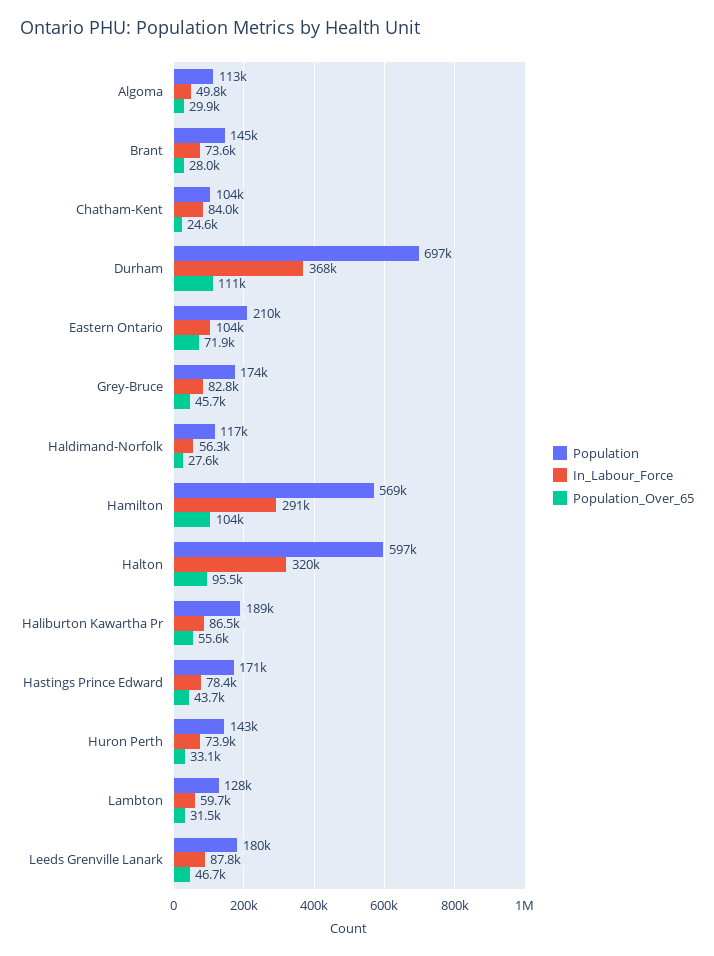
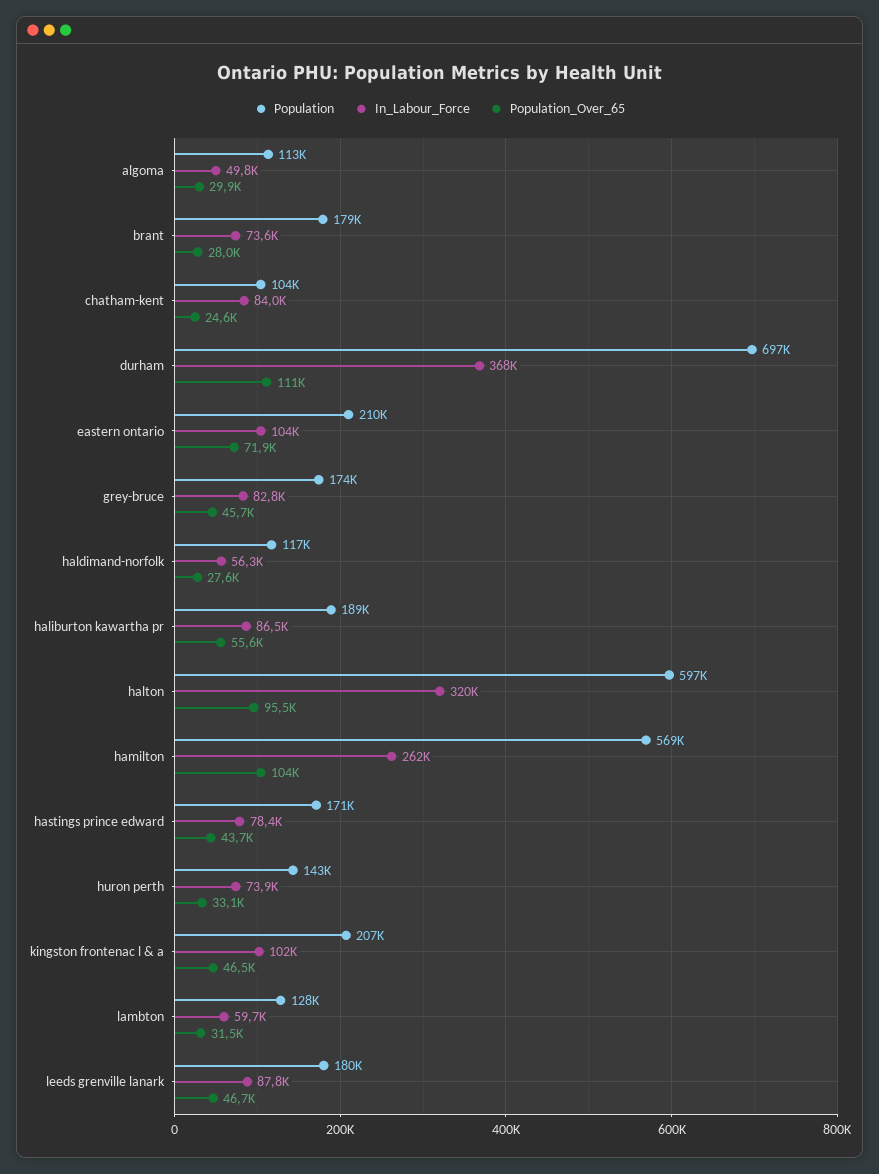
  {
    "Population": {
      "Algoma": 113000,
-     "Brant": 145000,
+     "Brant": 179000,
      "Chatham-Kent": 104000,
      "Durham": 697000,
      "Eastern Ontario": 210000,
      "Grey-Bruce": 174000,
      "Haldimand-Norfolk": 117000,
      "Hamilton": 569000,
      "Halton": 597000,
      "Haliburton Kawartha Pr": 189000,
      "Hastings Prince Edward": 171000,
      "Huron Perth": 143000,
      "Lambton": 128000,
-     "Leeds Grenville Lanark": 180000
+     "Leeds Grenville Lanark": 180000,
+     "kingston frontenac l & a": 207000
    },
    "In_Labour_Force": {
      "Algoma": 49800,
      "Brant": 73600,
      "Chatham-Kent": 84000,
      "Durham": 368000,
      "Eastern Ontario": 104000,
      "Grey-Bruce": 82800,
      "Haldimand-Norfolk": 56300,
-     "Hamilton": 291000,
+     "Hamilton": 262000,
      "Halton": 320000,
      "Haliburton Kawartha Pr": 86500,
      "Hastings Prince Edward": 78400,
      "Huron Perth": 73900,
      "Lambton": 59700,
-     "Leeds Grenville Lanark": 87800
+     "Leeds Grenville Lanark": 87800,
+     "kingston frontenac l & a": 102000
    },
    "Population_Over_65": {
      "Algoma": 29900,
      "Brant": 28000,
      "Chatham-Kent": 24600,
      "Durham": 111000,
      "Eastern Ontario": 71900,
      "Grey-Bruce": 45700,
      "Haldimand-Norfolk": 27600,
      "Hamilton": 104000,
      "Halton": 95500,
      "Haliburton Kawartha Pr": 55600,
      "Hastings Prince Edward": 43700,
      "Huron Perth": 33100,
      "Lambton": 31500,
-     "Leeds Grenville Lanark": 46700
+     "Leeds Grenville Lanark": 46700,
+     "kingston frontenac l & a": 46500
    }
  }

